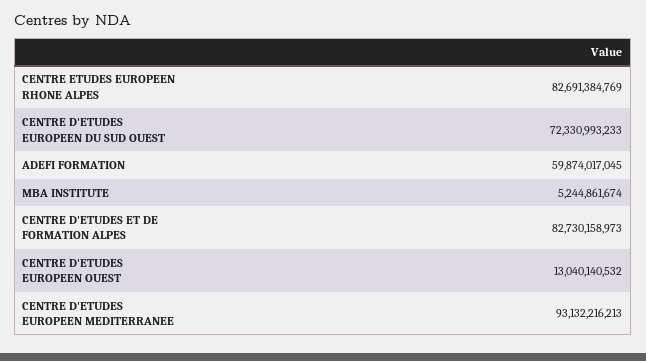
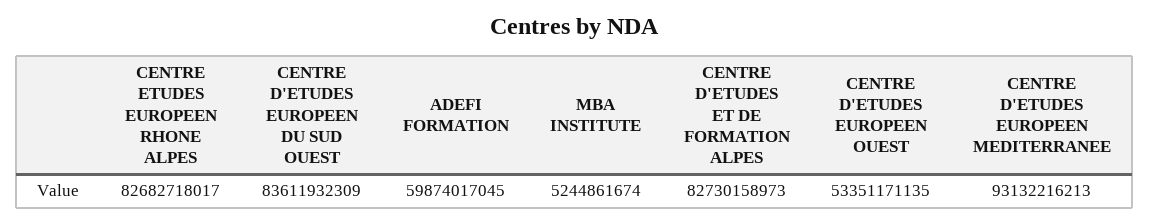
  {
-   "CENTRE ETUDES EUROPEEN RHONE ALPES": 82691384769,
+   "CENTRE ETUDES EUROPEEN RHONE ALPES": 82682718017,
-   "CENTRE D'ETUDES EUROPEEN DU SUD OUEST": 72330993233,
+   "CENTRE D'ETUDES EUROPEEN DU SUD OUEST": 83611932309,
    "ADEFI FORMATION": 59874017045,
    "MBA INSTITUTE": 5244861674,
    "CENTRE D'ETUDES ET DE FORMATION ALPES": 82730158973,
-   "CENTRE D'ETUDES EUROPEEN OUEST": 13040140532,
+   "CENTRE D'ETUDES EUROPEEN OUEST": 53351171135,
    "CENTRE D'ETUDES EUROPEEN MEDITERRANEE": 93132216213
  }

